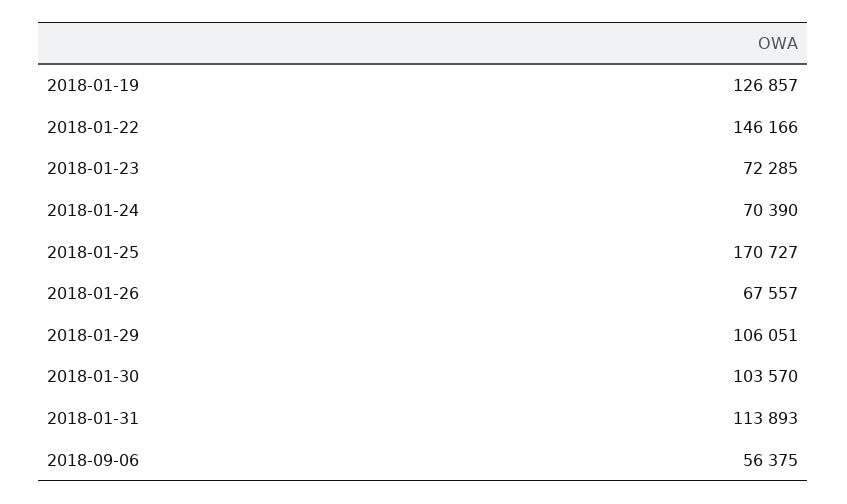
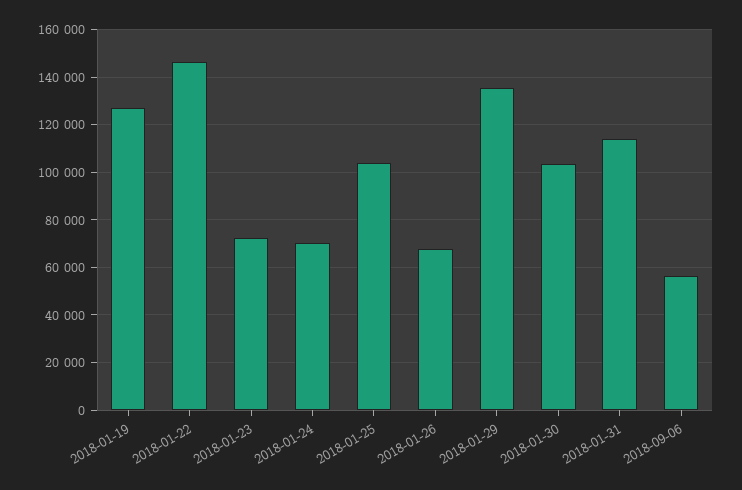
  {
    "2018-01-19": 126857,
    "2018-01-22": 146166,
    "2018-01-23": 72285,
    "2018-01-24": 70390,
-   "2018-01-25": 170727,
+   "2018-01-25": 105000,
    "2018-01-26": 67557,
-   "2018-01-29": 106051,
+   "2018-01-29": 135000,
    "2018-01-30": 103570,
    "2018-01-31": 113893,
    "2018-09-06": 56375
  }

